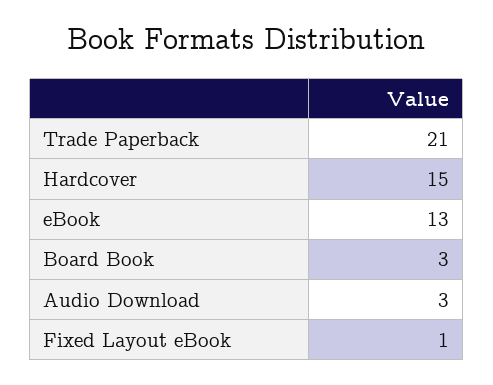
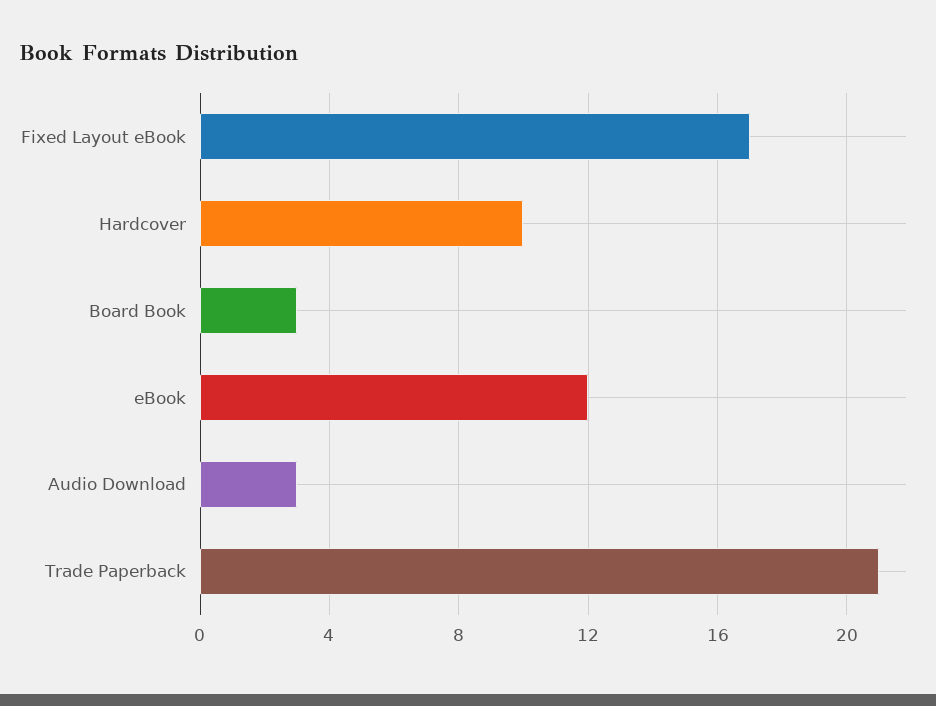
  {
    "Trade Paperback": 21,
-   "Hardcover": 15,
+   "Hardcover": 10,
-   "eBook": 13,
+   "eBook": 12,
    "Board Book": 3,
    "Audio Download": 3,
-   "Fixed Layout eBook": 1
+   "Fixed Layout eBook": 17
  }

